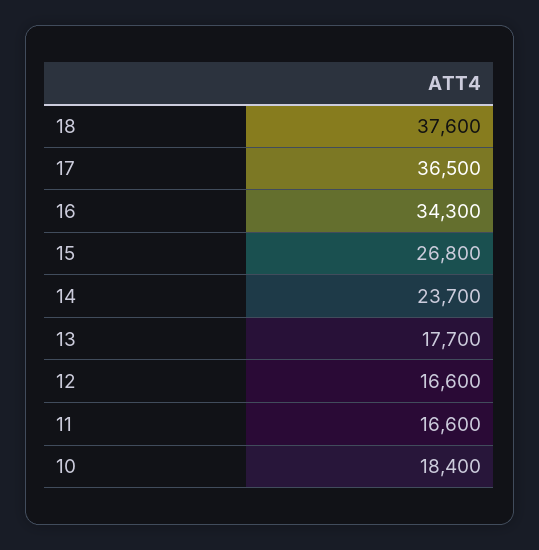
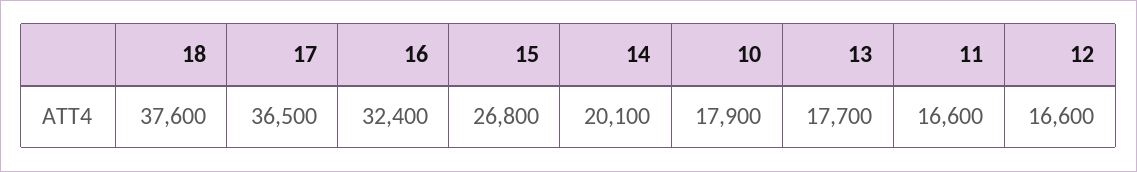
  {
    "18": 37600,
    "17": 36500,
-   "16": 34300,
+   "16": 32400,
    "15": 26800,
-   "14": 23700,
+   "14": 20100,
    "13": 17700,
    "12": 16600,
    "11": 16600,
-   "10": 18400
+   "10": 17900
  }

